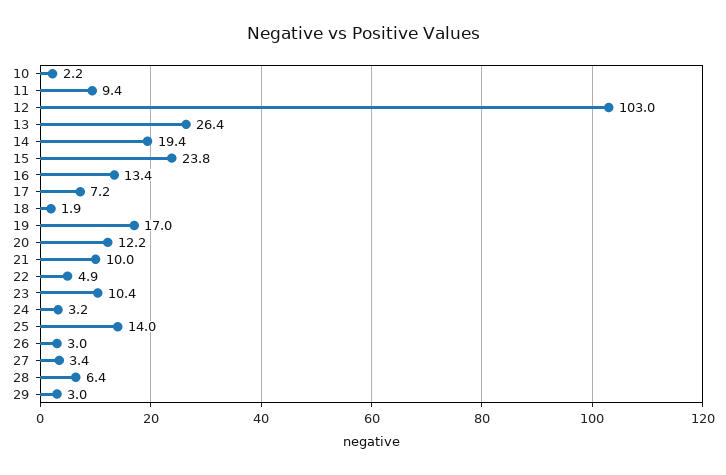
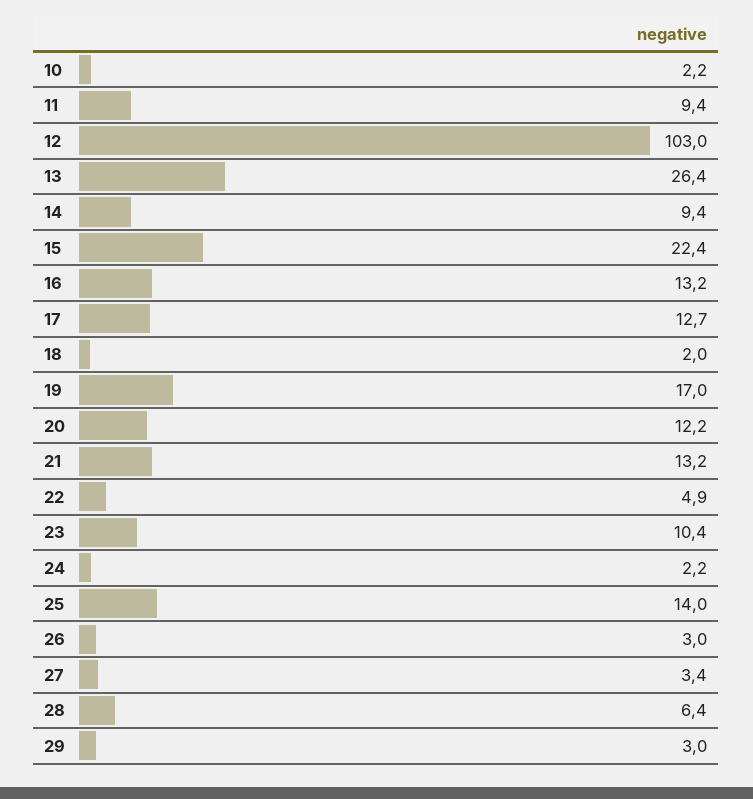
  {
    "10": 2.2,
    "11": 9.4,
    "12": 103,
    "13": 26.4,
-   "14": 19.4,
+   "14": 9.4,
-   "15": 23.8,
+   "15": 22.4,
-   "16": 13.4,
+   "16": 13.2,
-   "17": 7.2,
+   "17": 12.7,
-   "18": 1.9,
+   "18": 2,
    "19": 17,
    "20": 12.2,
-   "21": 10,
+   "21": 13.2,
    "22": 4.9,
    "23": 10.4,
-   "24": 3.2,
+   "24": 2.2,
    "25": 14,
    "26": 3,
    "27": 3.4,
    "28": 6.4,
    "29": 3
  }

